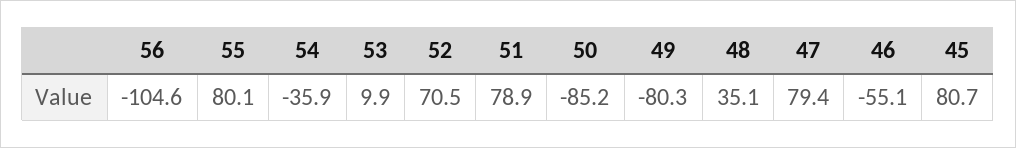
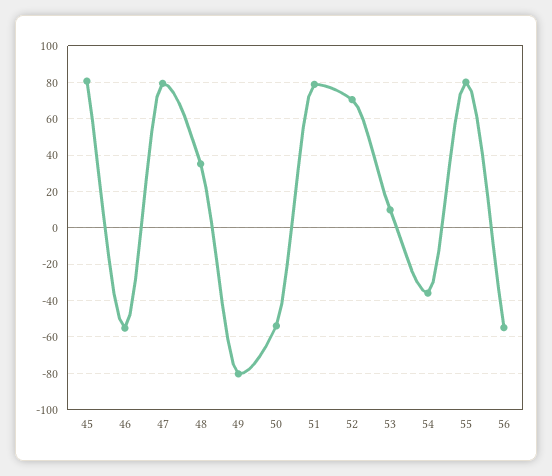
  {
-   "56": -104.6,
+   "56": -55,
    "55": 80.1,
    "54": -35.9,
    "53": 9.9,
    "52": 70.5,
    "51": 78.9,
-   "50": -85.2,
+   "50": -55,
    "49": -80.3,
    "48": 35.1,
    "47": 79.4,
    "46": -55.1,
    "45": 80.7
  }

